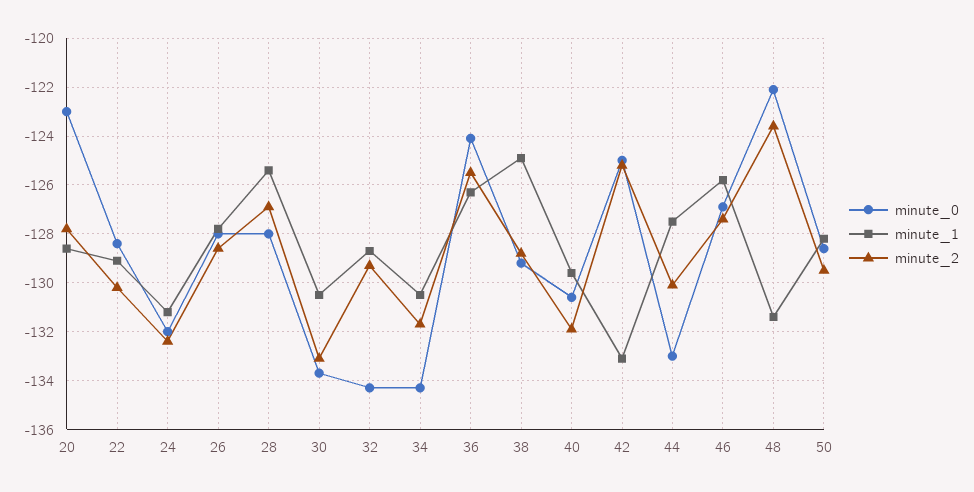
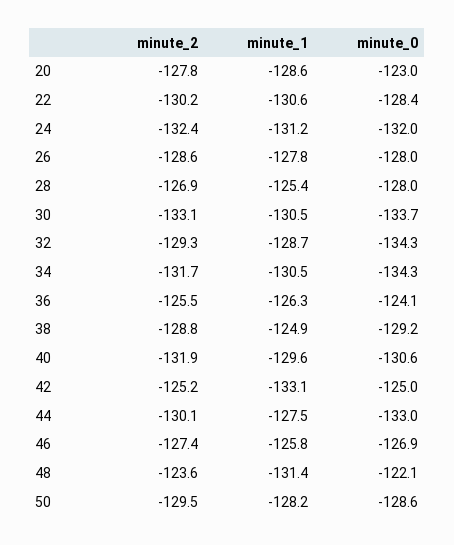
  {
    "minute_0": {
      "20": -123,
      "22": -128.4,
      "24": -132,
      "26": -128,
      "28": -128,
      "30": -133.7,
      "32": -134.3,
      "34": -134.3,
      "36": -124.1,
      "38": -129.2,
      "40": -130.6,
      "42": -125,
      "44": -133,
      "46": -126.9,
      "48": -122.1,
      "50": -128.6
    },
    "minute_1": {
      "20": -128.6,
-     "22": -129,
+     "22": -130.6,
      "24": -131.2,
      "26": -127.8,
      "28": -125.4,
      "30": -130.5,
      "32": -128.7,
      "34": -130.5,
      "36": -126.3,
      "38": -124.9,
      "40": -129.6,
      "42": -133.1,
      "44": -127.5,
      "46": -125.8,
      "48": -131.4,
      "50": -128.2
    },
    "minute_2": {
      "20": -127.8,
      "22": -130.2,
      "24": -132.4,
      "26": -128.6,
      "28": -126.9,
      "30": -133.1,
      "32": -129.3,
      "34": -131.7,
      "36": -125.5,
      "38": -128.8,
      "40": -131.9,
      "42": -125.2,
      "44": -130.1,
      "46": -127.4,
      "48": -123.6,
      "50": -129.5
    }
  }

